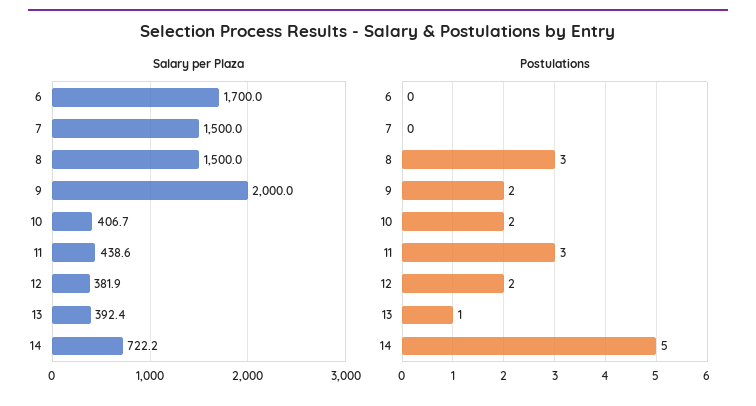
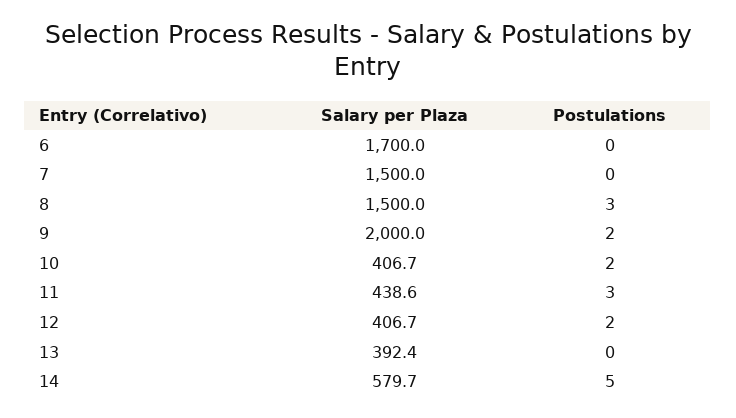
  {
    "Salary per Plaza": {
      "6": 1700,
      "7": 1500,
      "8": 1500,
      "9": 2000,
      "10": 406.7,
      "11": 438.6,
-     "12": 381.9,
+     "12": 406.7,
      "13": 392.4,
-     "14": 722.2
+     "14": 579.7
    },
    "Postulations": {
      "6": 0,
      "7": 0,
      "8": 3,
      "9": 2,
      "10": 2,
      "11": 3,
      "12": 2,
-     "13": 1,
+     "13": 0,
      "14": 5
    }
  }

